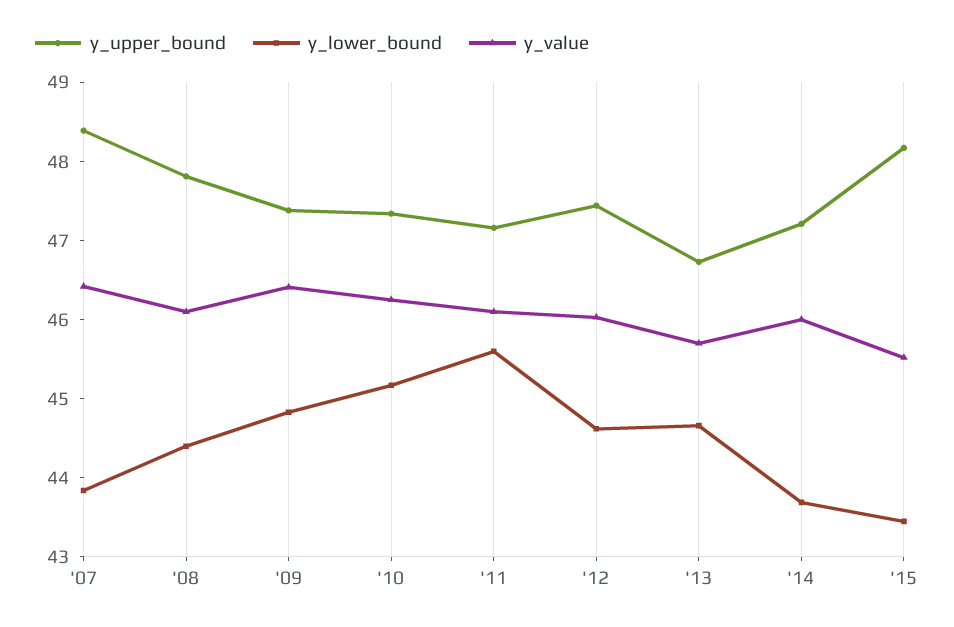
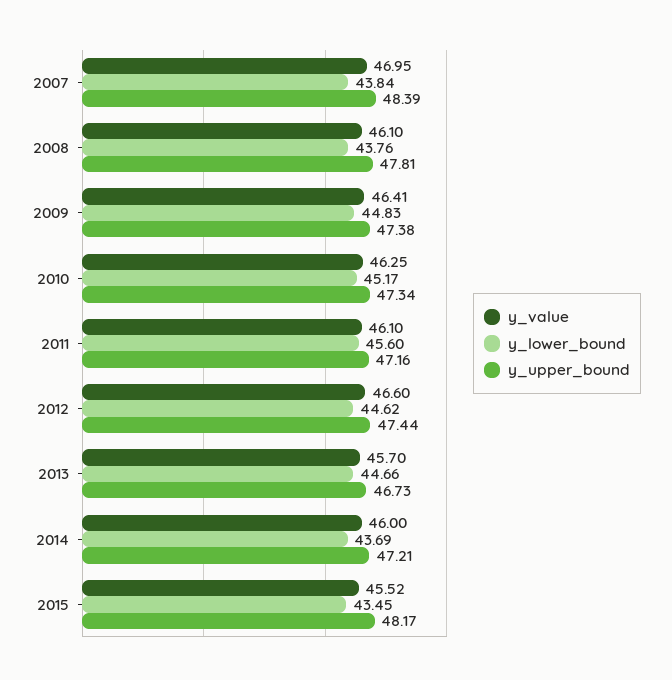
  {
    "y_upper_bound": {
      "'07": 48.39,
      "'08": 47.81,
      "'09": 47.38,
      "'10": 47.34,
      "'11": 47.16,
      "'12": 47.44,
      "'13": 46.73,
      "'14": 47.21,
      "'15": 48.17
    },
    "y_lower_bound": {
      "'07": 43.84,
-     "'08": 44.4,
+     "'08": 43.76,
      "'09": 44.83,
      "'10": 45.17,
      "'11": 45.6,
      "'12": 44.62,
      "'13": 44.66,
      "'14": 43.69,
      "'15": 43.45
    },
    "y_value": {
-     "'07": 46.4,
+     "'07": 46.95,
      "'08": 46.1,
      "'09": 46.41,
      "'10": 46.25,
      "'11": 46.1,
-     "'12": 46,
+     "'12": 46.6,
      "'13": 45.7,
      "'14": 46,
      "'15": 45.52
    }
  }

